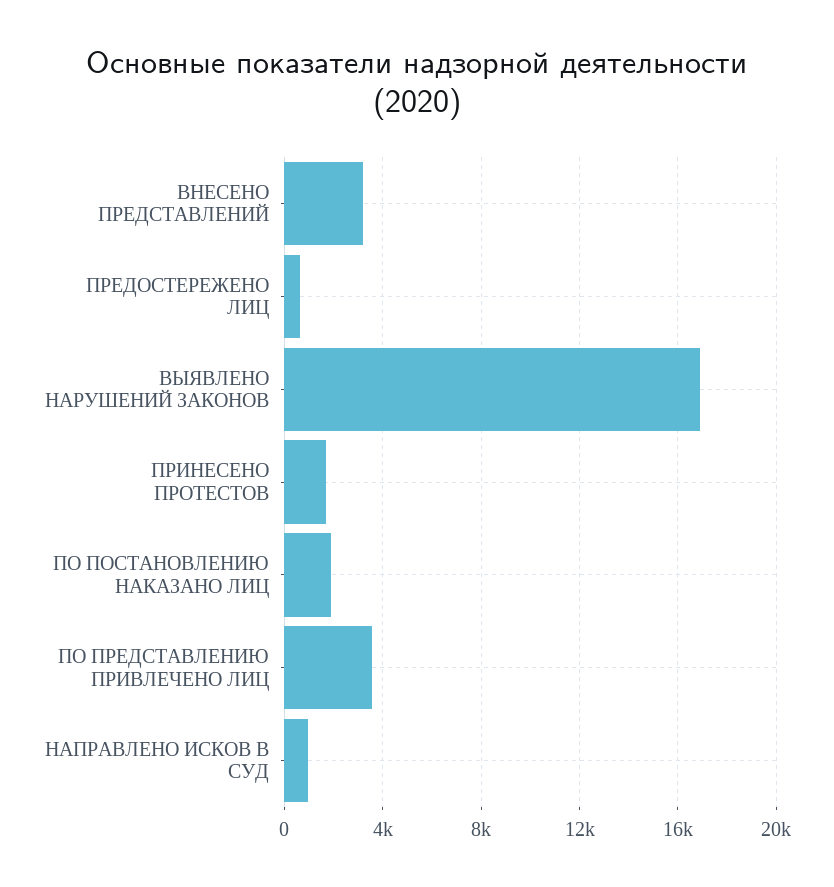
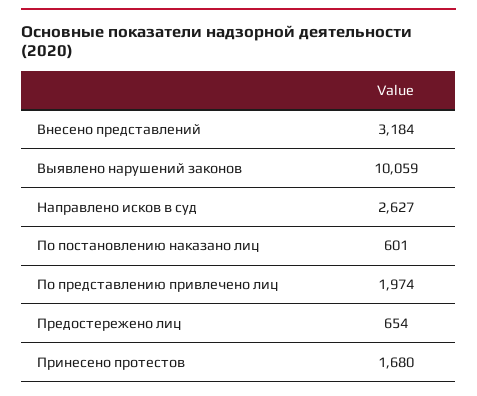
  {
    "ВНЕСЕНО ПРЕДСТАВЛЕНИЙ": 3184,
    "ПРЕДОСТЕРЕЖЕНО ЛИЦ": 654,
-   "ВЫЯВЛЕНО НАРУШЕНИЙ ЗАКОНОВ": 17000,
+   "ВЫЯВЛЕНО НАРУШЕНИЙ ЗАКОНОВ": 10059,
    "ПРИНЕСЕНО ПРОТЕСТОВ": 1680,
-   "ПО ПОСТАНОВЛЕНИЮ НАКАЗАНО ЛИЦ": 2000,
+   "ПО ПОСТАНОВЛЕНИЮ НАКАЗАНО ЛИЦ": 601,
-   "ПО ПРЕДСТАВЛЕНИЮ ПРИВЛЕЧЕНО ЛИЦ": 3500,
+   "ПО ПРЕДСТАВЛЕНИЮ ПРИВЛЕЧЕНО ЛИЦ": 1974,
-   "НАПРАВЛЕНО ИСКОВ В СУД": 1000
+   "НАПРАВЛЕНО ИСКОВ В СУД": 2627
  }

